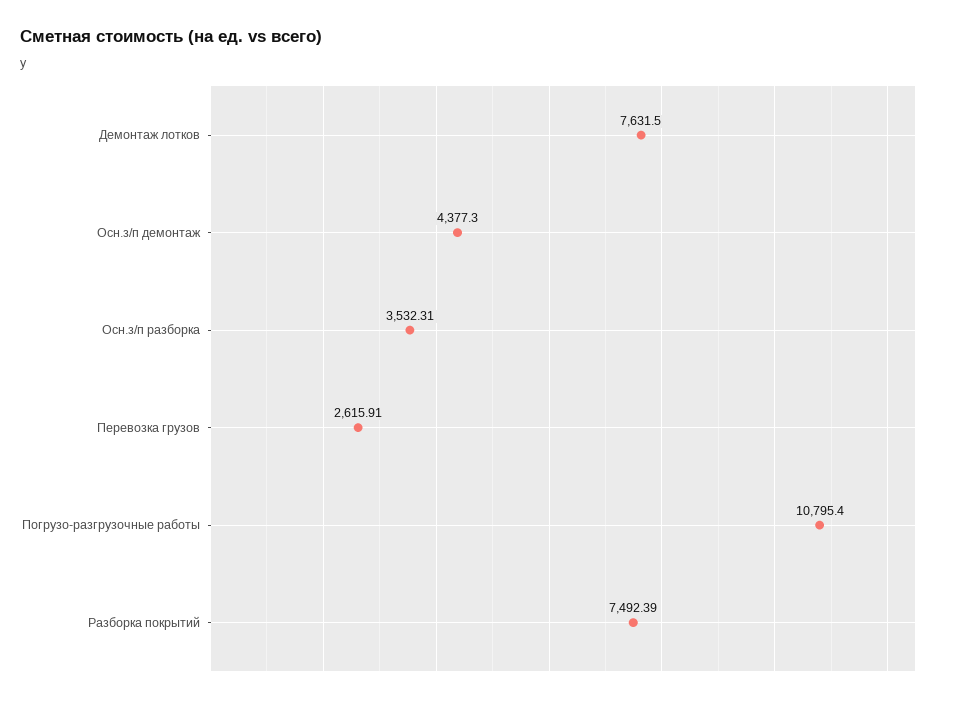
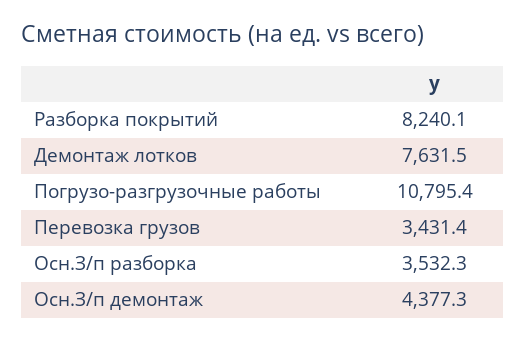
  {
    "Демонтаж лотков": 7631.5,
    "Осн.з/п демонтаж": 4377.3,
    "Осн.з/п разборка": 3532.31,
-   "Перевозка грузов": 2615.91,
+   "Перевозка грузов": 3431.4,
    "Погрузо-разгрузочные работы": 10795.4,
-   "Разборка покрытий": 7492.39
+   "Разборка покрытий": 8240.1
  }

